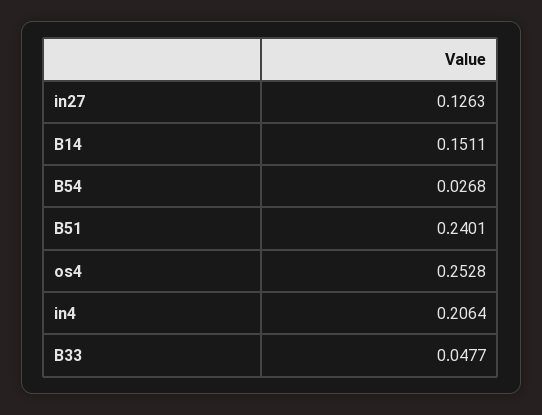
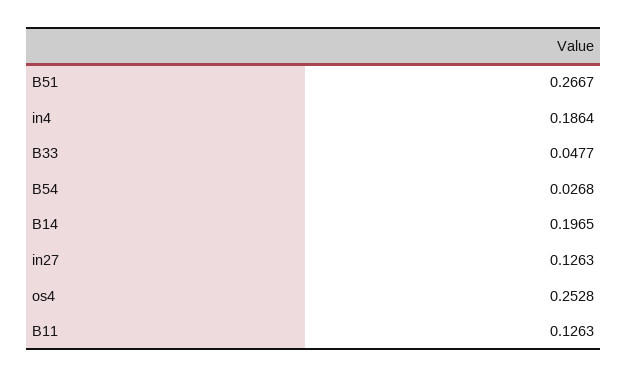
  {
    "in27": 0.1263,
-   "B14": 0.1511,
+   "B14": 0.1965,
    "B54": 0.0268,
-   "B51": 0.2401,
+   "B51": 0.2667,
    "os4": 0.2528,
-   "in4": 0.2064,
+   "in4": 0.1864,
-   "B33": 0.0477
+   "B33": 0.0477,
+   "B11": 0.1263
  }

